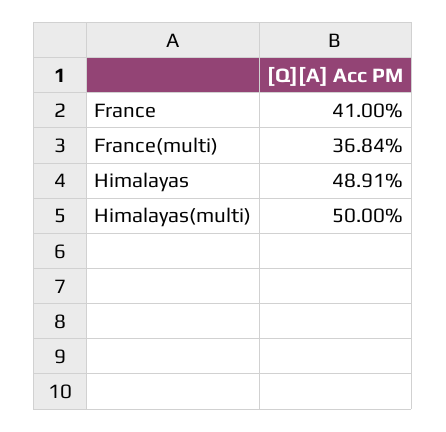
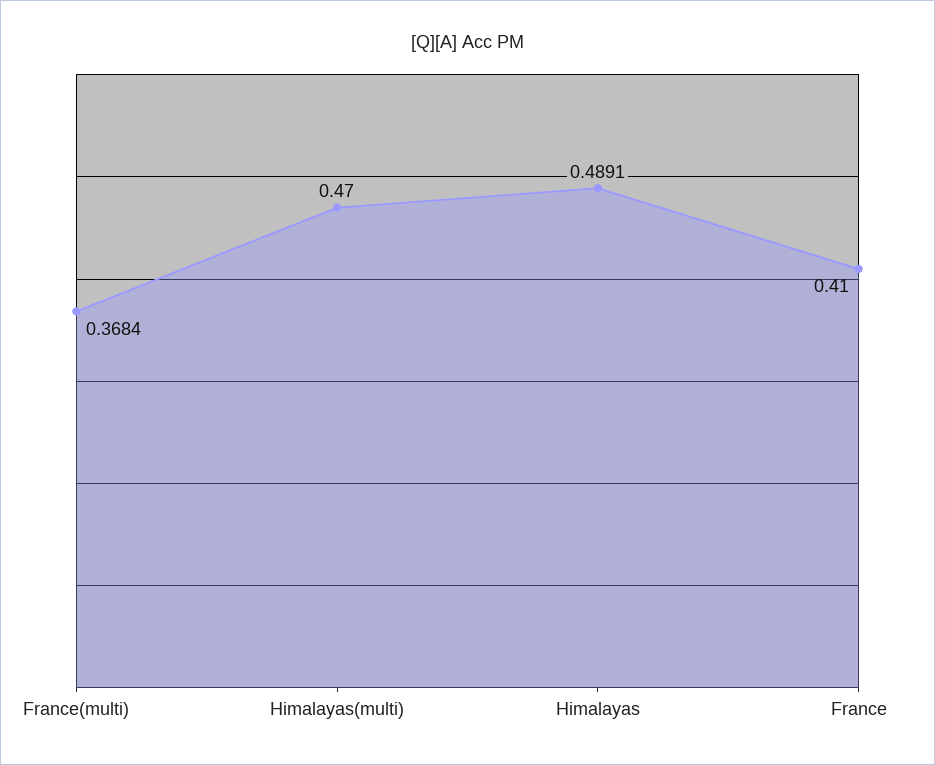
  {
    "France": 0.41,
    "France(multi)": 0.3684,
    "Himalayas": 0.4891,
-   "Himalayas(multi)": 0.5
+   "Himalayas(multi)": 0.47
  }

